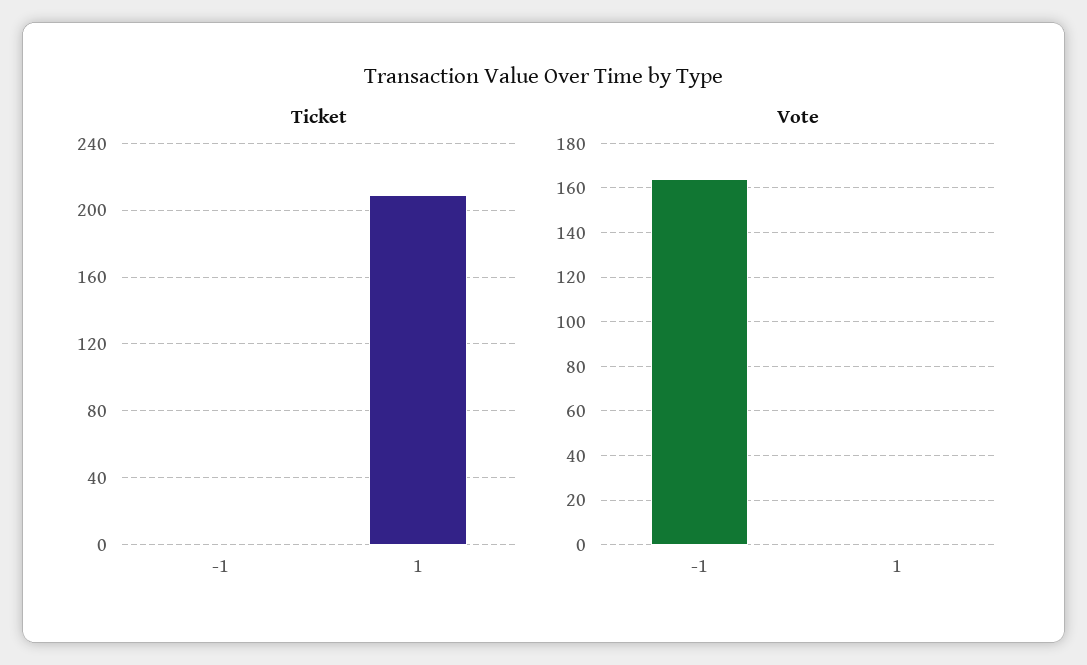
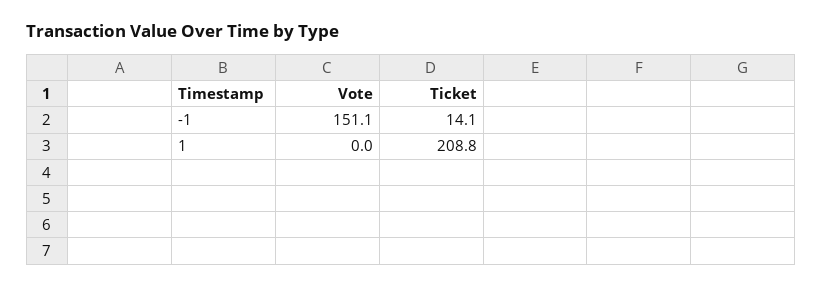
  {
    "Ticket": {
-     "-1": 0,
+     "-1": 14.1,
      "1": 208.8
    },
    "Vote": {
-     "-1": 165,
+     "-1": 151.1,
      "1": 0
    }
  }

